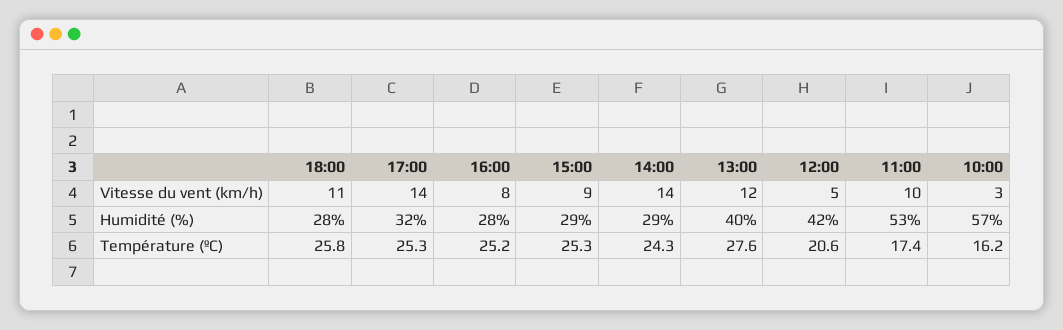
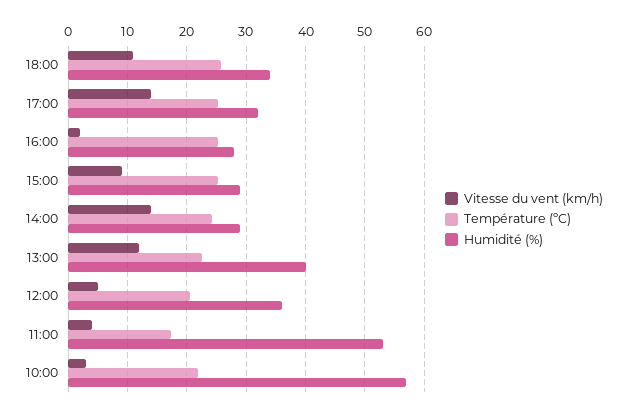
  {
    "Vitesse du vent (km/h)": {
      "18:00": 11,
      "17:00": 14,
-     "16:00": 8,
+     "16:00": 2,
      "15:00": 9,
      "14:00": 14,
      "13:00": 12,
      "12:00": 5,
-     "11:00": 10,
+     "11:00": 4,
      "10:00": 3
    },
    "Humidité (%)": {
-     "18:00": 28,
+     "18:00": 34,
      "17:00": 32,
      "16:00": 28,
      "15:00": 29,
      "14:00": 29,
      "13:00": 40,
-     "12:00": 42,
+     "12:00": 36,
      "11:00": 53,
      "10:00": 57
    },
    "Température (ºC)": {
      "18:00": 25.8,
      "17:00": 25.3,
      "16:00": 25.2,
      "15:00": 25.3,
      "14:00": 24.3,
-     "13:00": 27.6,
+     "13:00": 22,
      "12:00": 20.6,
      "11:00": 17.4,
-     "10:00": 16.2
+     "10:00": 22
    }
  }

